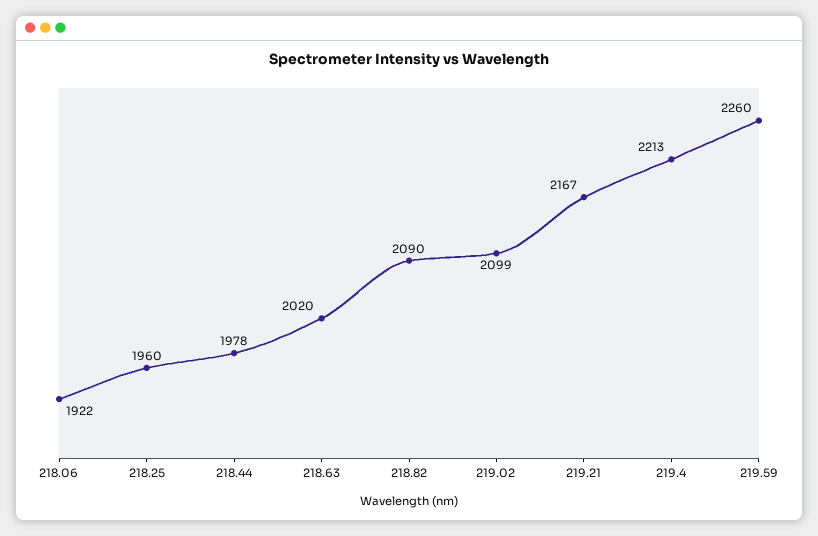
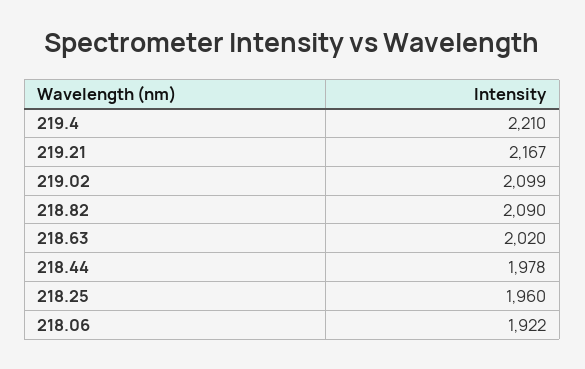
  {
    "218.06": 1922,
    "218.25": 1960,
    "218.44": 1978,
    "218.63": 2020,
    "218.82": 2090,
    "219.02": 2099,
    "219.21": 2167,
-   "219.4": 2213,
+   "219.4": 2210
-   "219.59": 2260
  }

